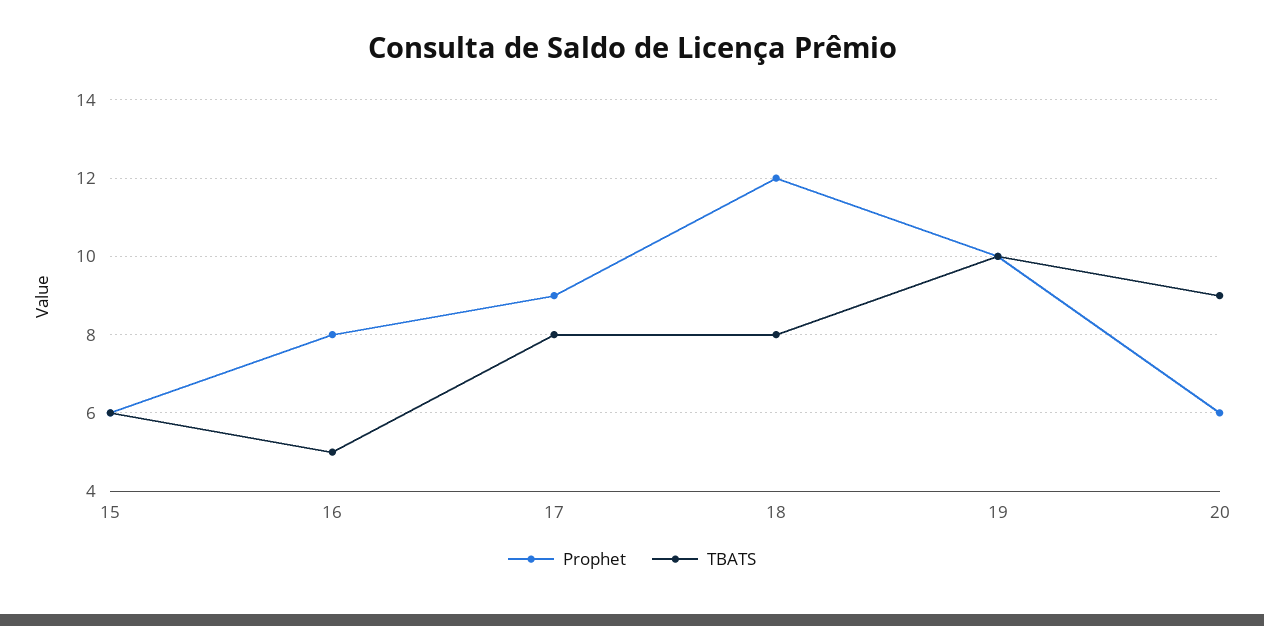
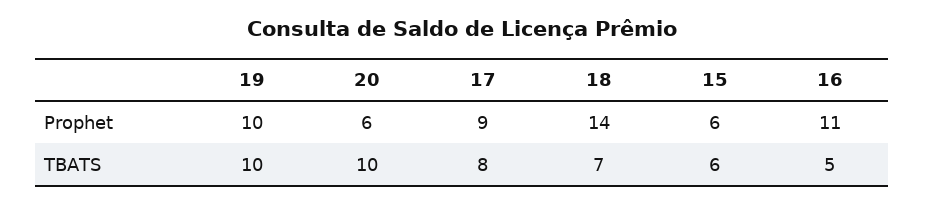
  {
    "Prophet": {
      "15": 6,
-     "16": 8,
+     "16": 11,
      "17": 9,
-     "18": 12,
+     "18": 14,
      "19": 10,
      "20": 6
    },
    "TBATS": {
      "15": 6,
      "16": 5,
      "17": 8,
-     "18": 8,
+     "18": 7,
      "19": 10,
-     "20": 9
+     "20": 10
    }
  }

